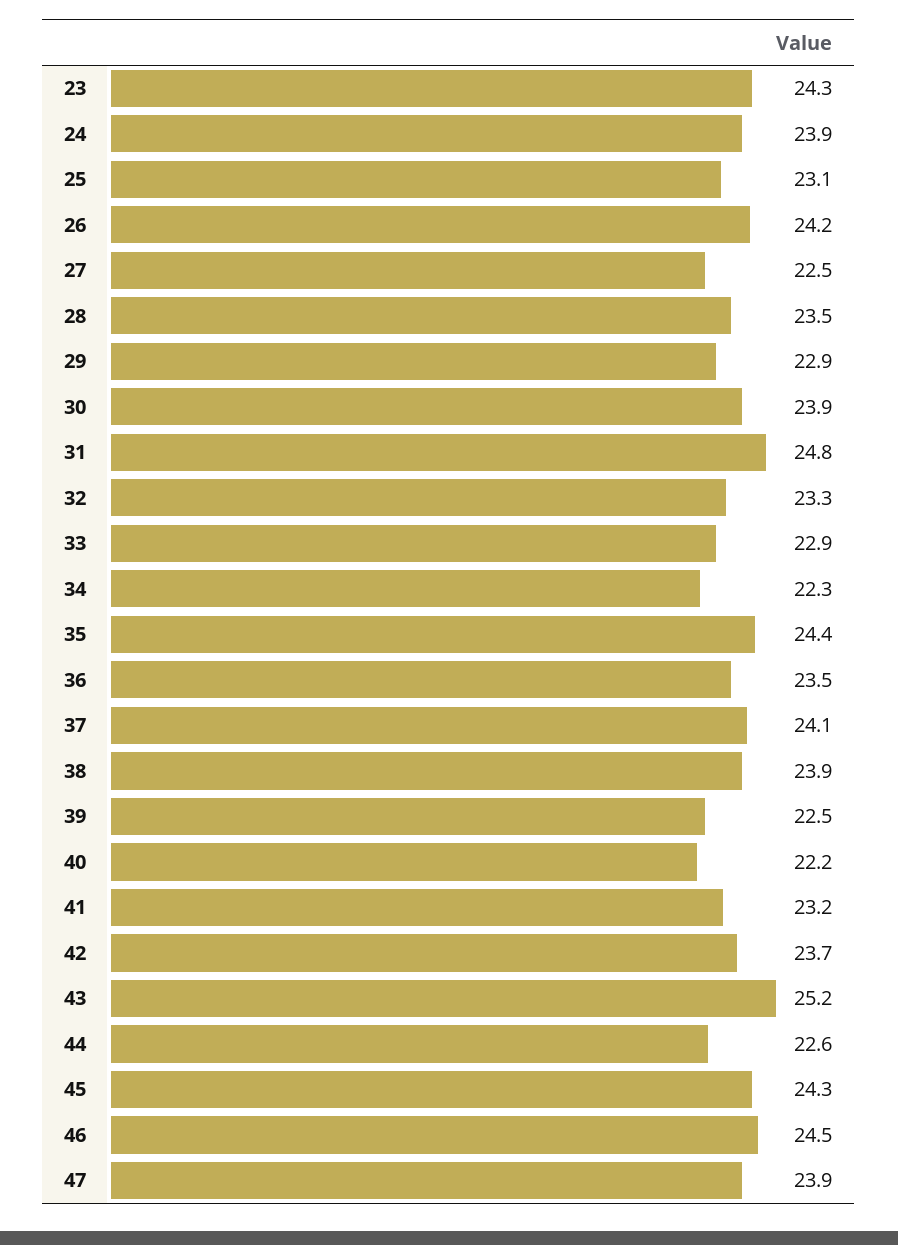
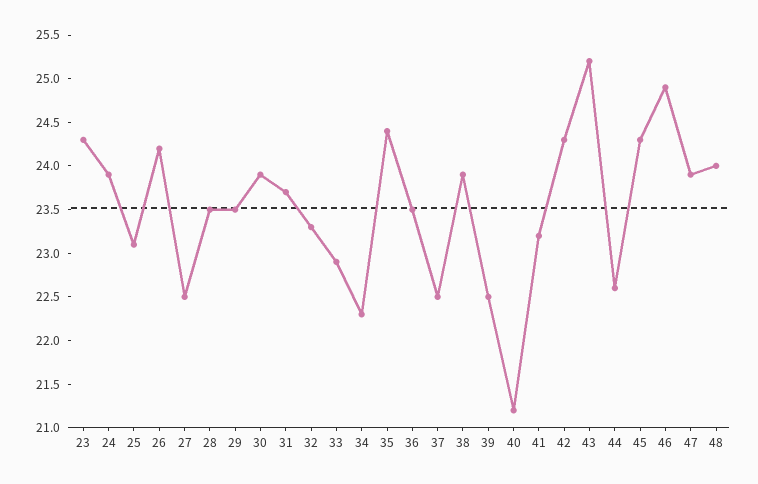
  {
    "23": 24.3,
    "24": 23.9,
    "25": 23.1,
    "26": 24.2,
    "27": 22.5,
    "28": 23.5,
-   "29": 22.9,
+   "29": 23.5,
    "30": 23.9,
-   "31": 24.8,
+   "31": 23.7,
    "32": 23.3,
    "33": 22.9,
    "34": 22.3,
    "35": 24.4,
    "36": 23.5,
-   "37": 24.1,
+   "37": 22.5,
    "38": 23.9,
    "39": 22.5,
-   "40": 22.2,
+   "40": 21.2,
    "41": 23.2,
-   "42": 23.7,
+   "42": 24.3,
    "43": 25.2,
    "44": 22.6,
    "45": 24.3,
-   "46": 24.5,
+   "46": 24.9,
-   "47": 23.9
+   "47": 23.9,
+   "48": 24
  }

